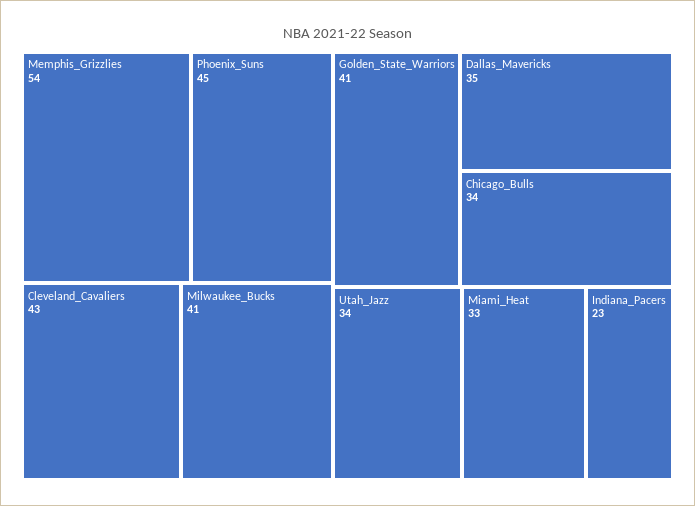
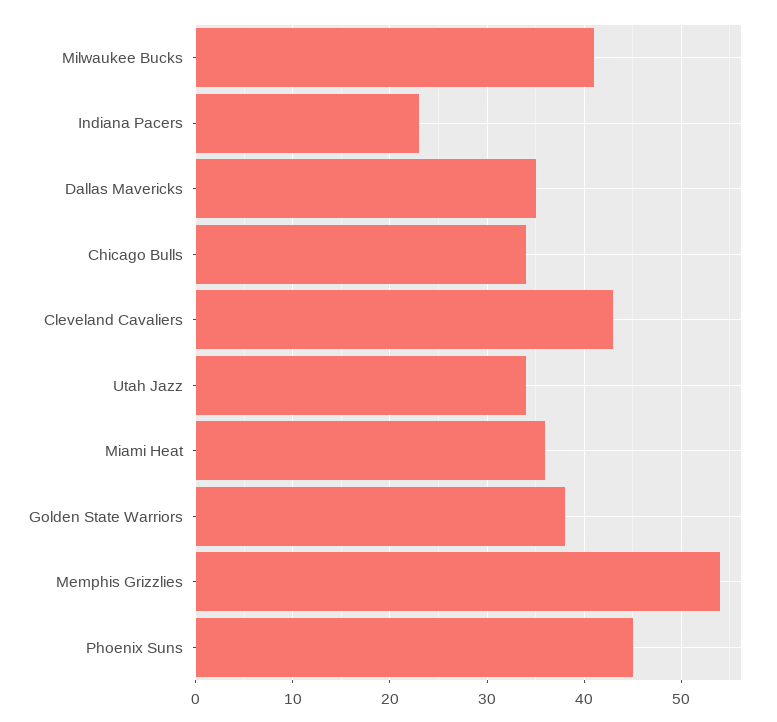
  {
    "Memphis_Grizzlies": 54,
    "Phoenix_Suns": 45,
    "Cleveland_Cavaliers": 43,
    "Milwaukee_Bucks": 41,
-   "Golden_State_Warriors": 41,
+   "Golden_State_Warriors": 38,
    "Dallas_Mavericks": 35,
    "Chicago_Bulls": 34,
    "Utah_Jazz": 34,
-   "Miami_Heat": 33,
+   "Miami_Heat": 36,
    "Indiana_Pacers": 23
  }

